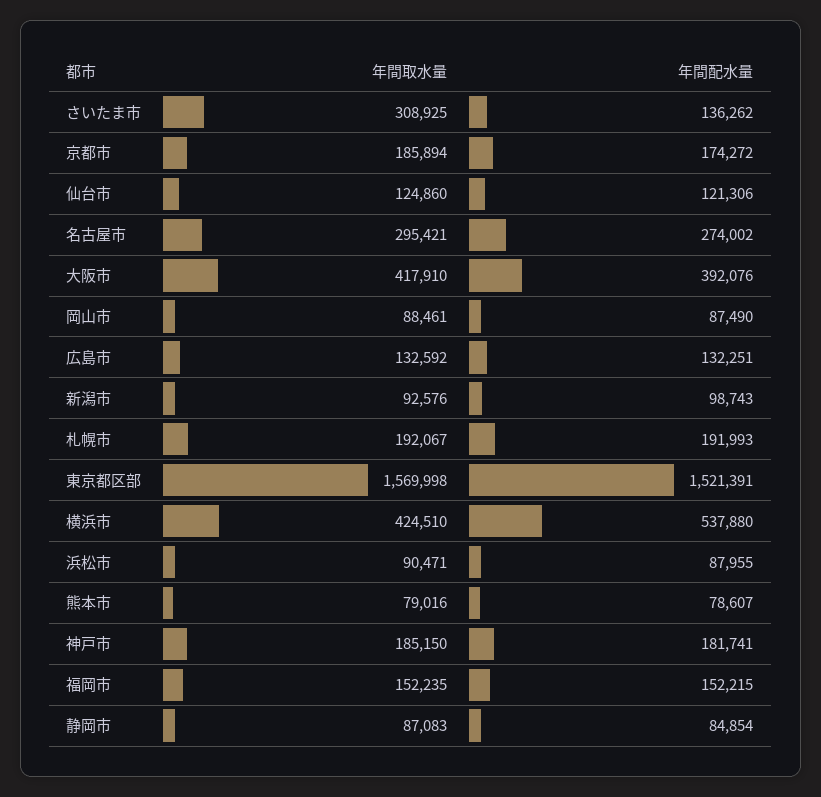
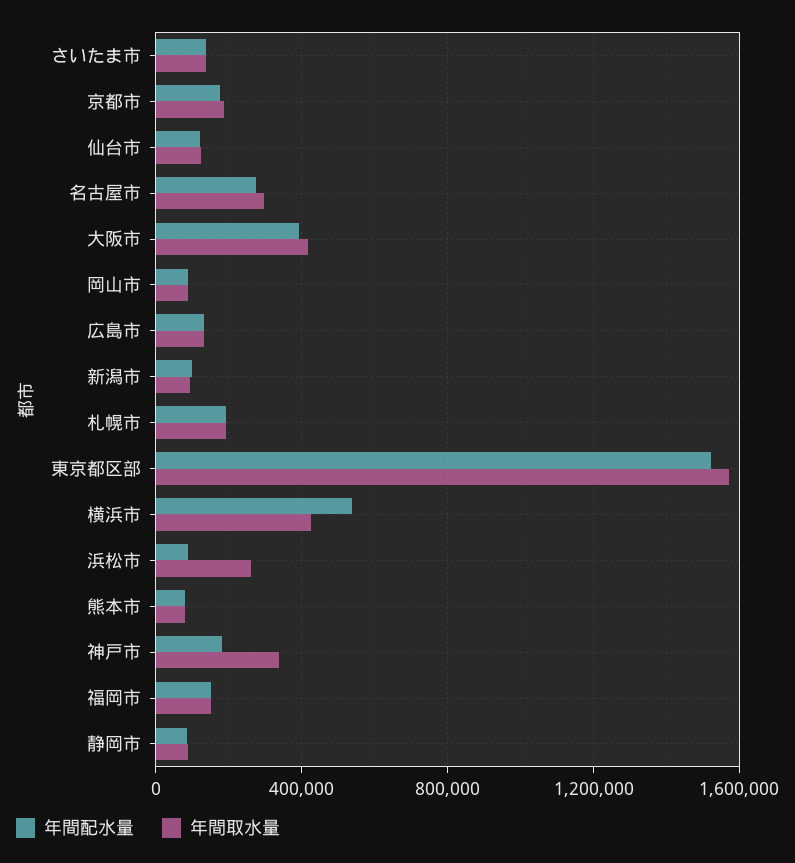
  {
    "年間取水量": {
-     "さいたま市": 308925,
+     "さいたま市": 150000,
      "京都市": 185894,
      "仙台市": 124860,
      "名古屋市": 295421,
      "大阪市": 417910,
      "岡山市": 88461,
      "広島市": 132592,
      "新潟市": 92576,
      "札幌市": 192067,
      "東京都区部": 1569998,
      "横浜市": 424510,
-     "浜松市": 90471,
+     "浜松市": 250000,
      "熊本市": 79016,
-     "神戸市": 185150,
+     "神戸市": 350000,
      "福岡市": 152235,
      "静岡市": 87083
    },
    "年間配水量": {
      "さいたま市": 136262,
      "京都市": 174272,
      "仙台市": 121306,
      "名古屋市": 274002,
      "大阪市": 392076,
      "岡山市": 87490,
      "広島市": 132251,
      "新潟市": 98743,
      "札幌市": 191993,
      "東京都区部": 1521391,
      "横浜市": 537880,
      "浜松市": 87955,
      "熊本市": 78607,
      "神戸市": 181741,
      "福岡市": 152215,
      "静岡市": 84854
    }
  }

